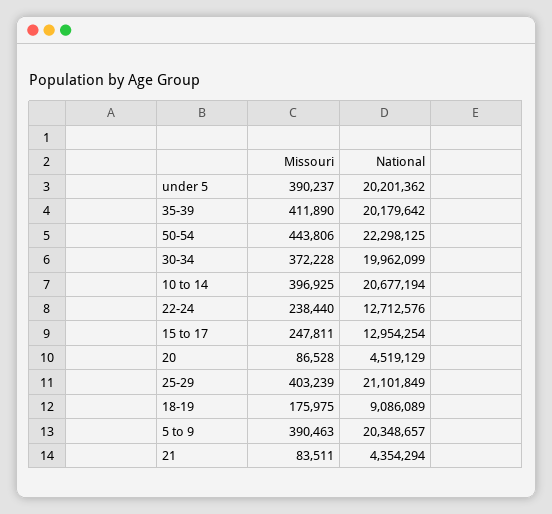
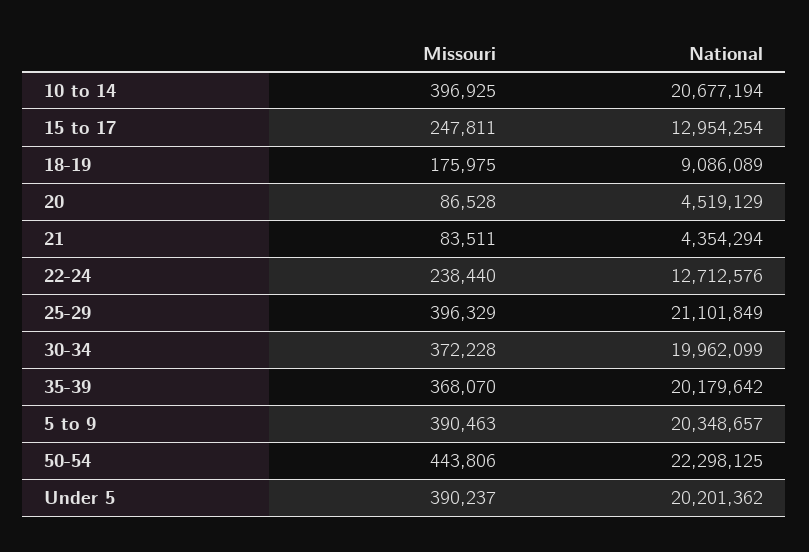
  {
    "Missouri": {
      "under 5": 390237,
-     "35-39": 411890,
+     "35-39": 368070,
      "50-54": 443806,
      "30-34": 372228,
      "10 to 14": 396925,
      "22-24": 238440,
      "15 to 17": 247811,
      "20": 86528,
-     "25-29": 403239,
+     "25-29": 396329,
      "18-19": 175975,
      "5 to 9": 390463,
      "21": 83511
    },
    "National": {
      "under 5": 20201362,
      "35-39": 20179642,
      "50-54": 22298125,
      "30-34": 19962099,
      "10 to 14": 20677194,
      "22-24": 12712576,
      "15 to 17": 12954254,
      "20": 4519129,
      "25-29": 21101849,
      "18-19": 9086089,
      "5 to 9": 20348657,
      "21": 4354294
    }
  }

